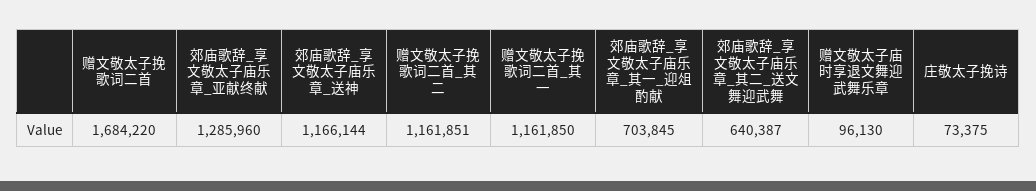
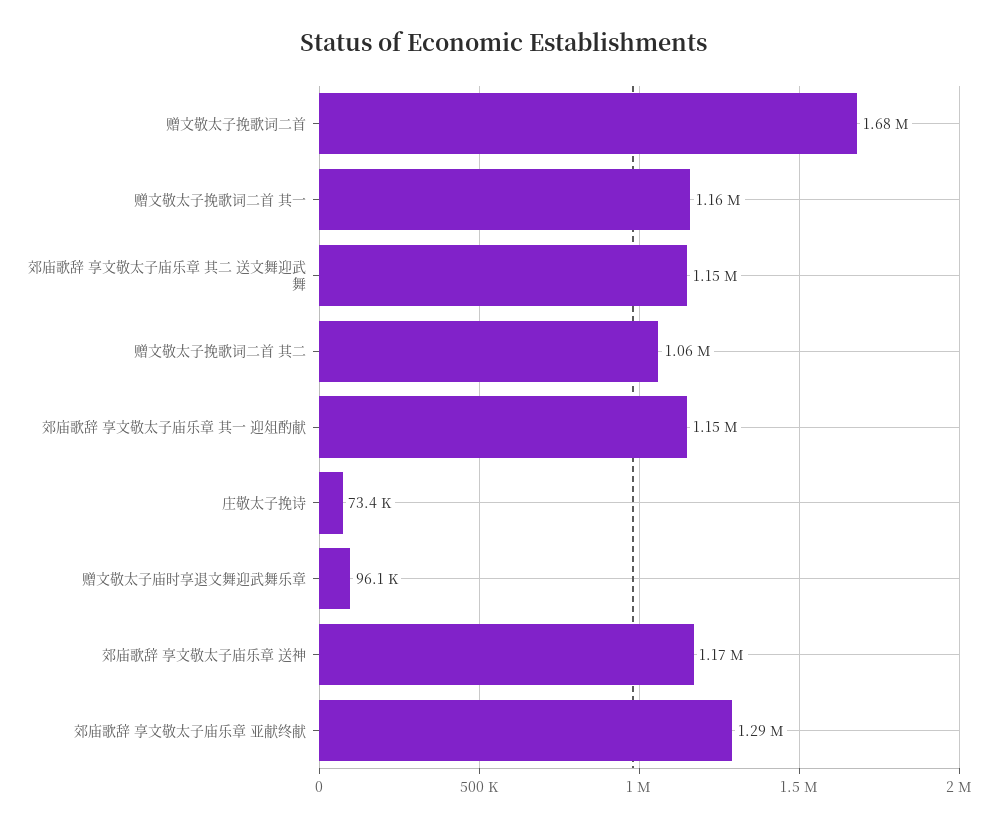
  {
    "赠文敬太子挽歌词二首": 1684220,
    "郊庙歌辞_享文敬太子庙乐章_亚献终献": 1285960,
    "郊庙歌辞_享文敬太子庙乐章_送神": 1166144,
-   "赠文敬太子挽歌词二首_其二": 1161851,
+   "赠文敬太子挽歌词二首_其二": 1060000,
    "赠文敬太子挽歌词二首_其一": 1161850,
-   "郊庙歌辞_享文敬太子庙乐章_其一_迎俎酌献": 703845,
+   "郊庙歌辞_享文敬太子庙乐章_其一_迎俎酌献": 1150000,
-   "郊庙歌辞_享文敬太子庙乐章_其二_送文舞迎武舞": 640387,
+   "郊庙歌辞_享文敬太子庙乐章_其二_送文舞迎武舞": 1150000,
    "赠文敬太子庙时享退文舞迎武舞乐章": 96130,
    "庄敬太子挽诗": 73375
  }

